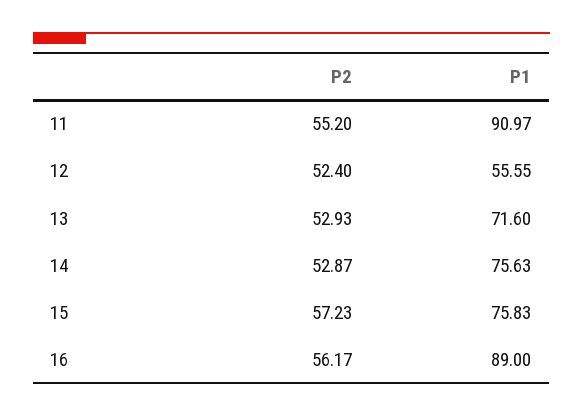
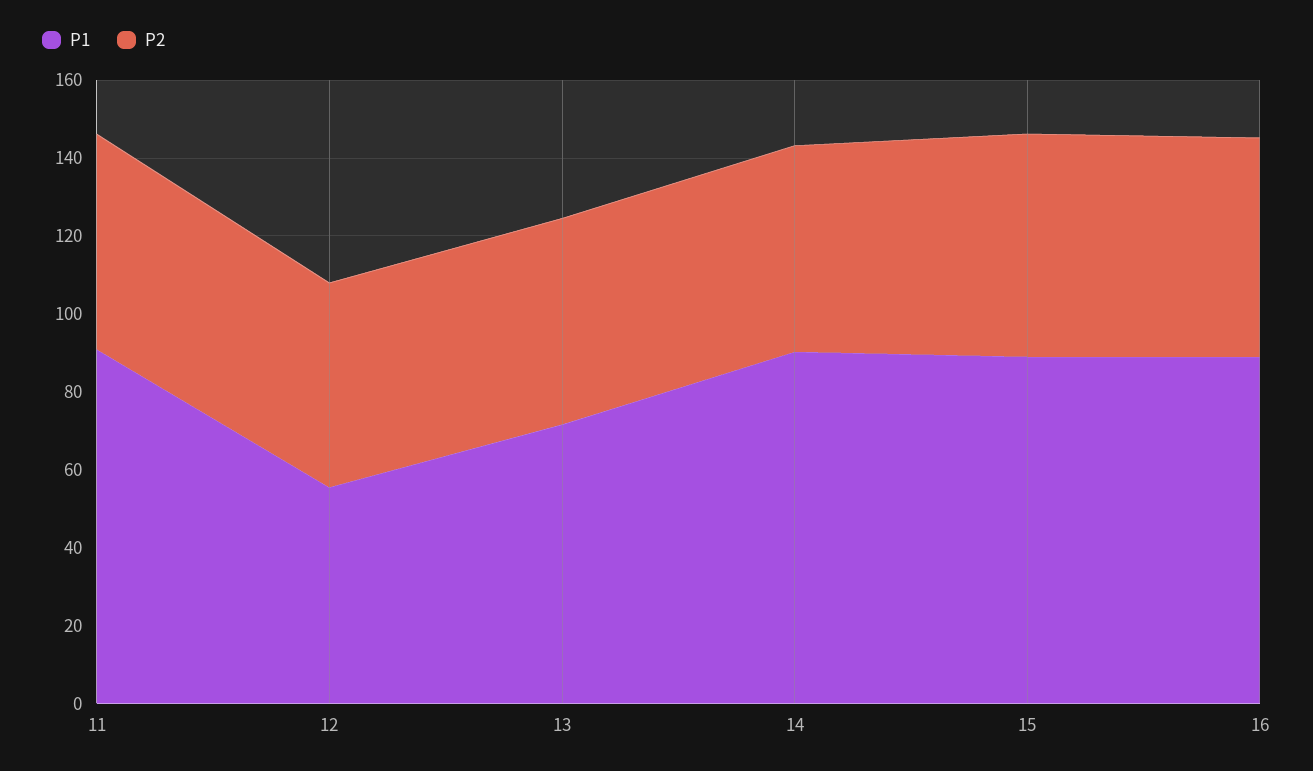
  {
    "P2": {
      "11": 55.2,
      "12": 52.4,
      "13": 52.93,
      "14": 52.87,
      "15": 57.23,
      "16": 56.17
    },
    "P1": {
      "11": 90.97,
      "12": 55.55,
      "13": 71.6,
-     "14": 75.63,
+     "14": 90,
-     "15": 75.83,
+     "15": 90,
      "16": 89
    }
  }

